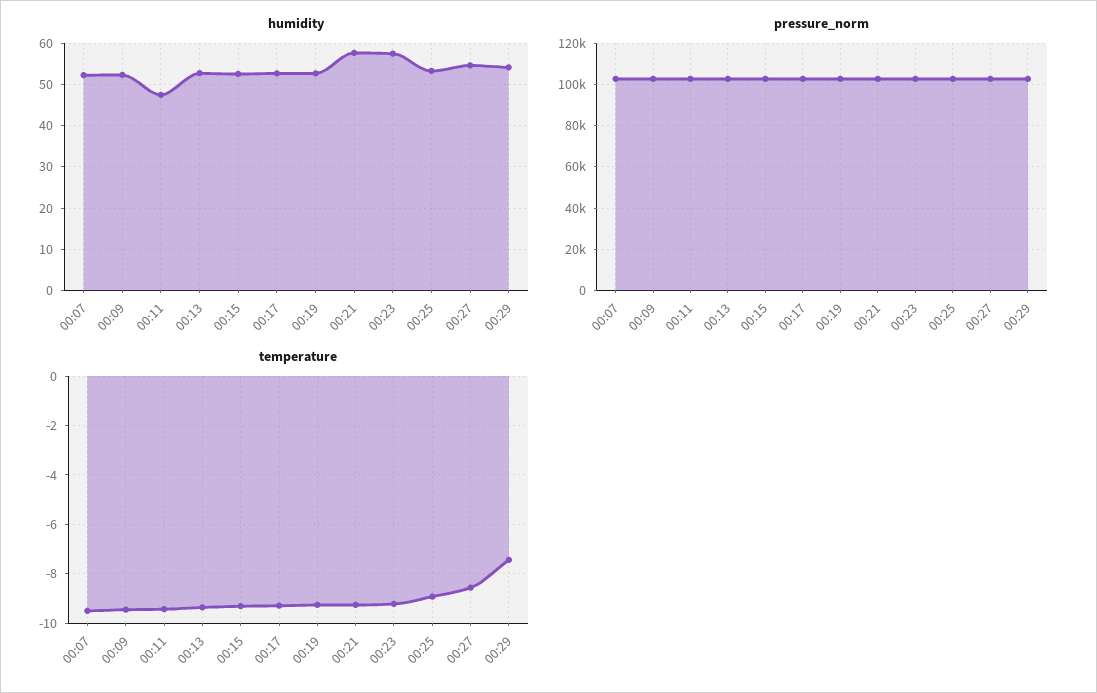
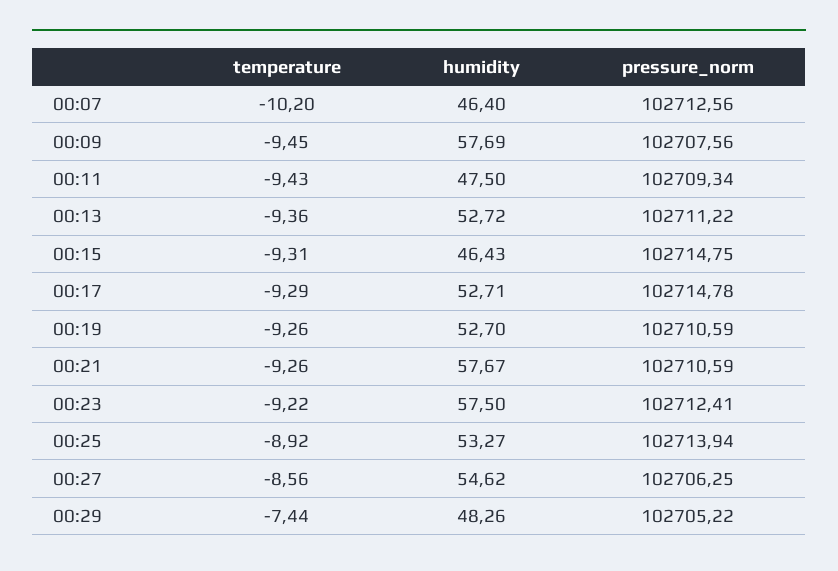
  {
    "humidity": {
-     "00:07": 52,
+     "00:07": 46.4,
-     "00:09": 52,
+     "00:09": 57.69,
      "00:11": 47.5,
      "00:13": 52.72,
-     "00:15": 52,
+     "00:15": 46.43,
      "00:17": 52.71,
      "00:19": 52.7,
      "00:21": 57.67,
      "00:23": 57.5,
      "00:25": 53.27,
      "00:27": 54.62,
-     "00:29": 54
+     "00:29": 48.26
    },
    "pressure_norm": {
      "00:07": 102712.56,
      "00:09": 102707.56,
      "00:11": 102709.34,
      "00:13": 102711.22,
      "00:15": 102714.75,
      "00:17": 102714.78,
      "00:19": 102710.59,
      "00:21": 102710.59,
      "00:23": 102712.41,
      "00:25": 102713.94,
      "00:27": 102706.25,
      "00:29": 102705.22
    },
    "temperature": {
-     "00:07": -9.5,
+     "00:07": -10.2,
      "00:09": -9.45,
      "00:11": -9.43,
      "00:13": -9.36,
      "00:15": -9.31,
      "00:17": -9.29,
      "00:19": -9.26,
      "00:21": -9.26,
      "00:23": -9.22,
      "00:25": -8.92,
      "00:27": -8.56,
      "00:29": -7.44
    }
  }

